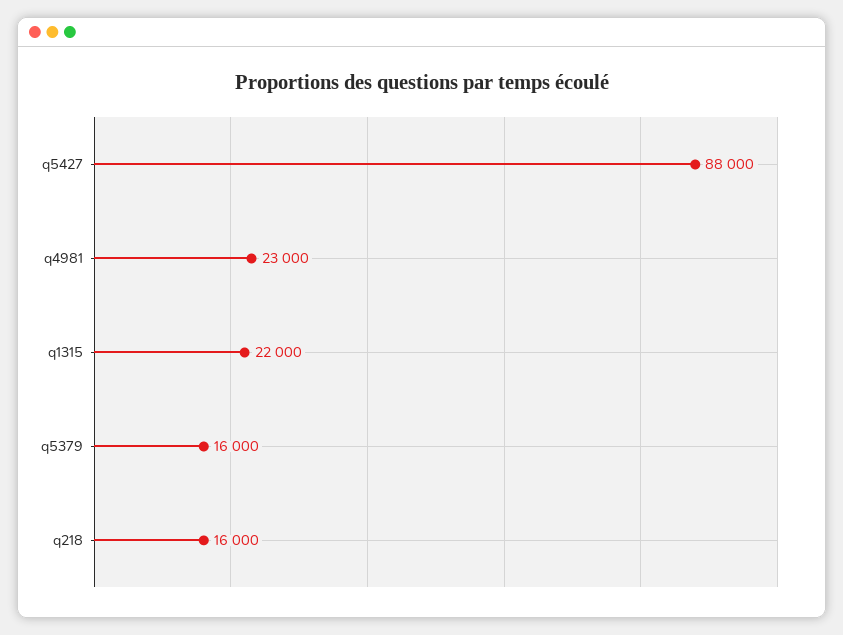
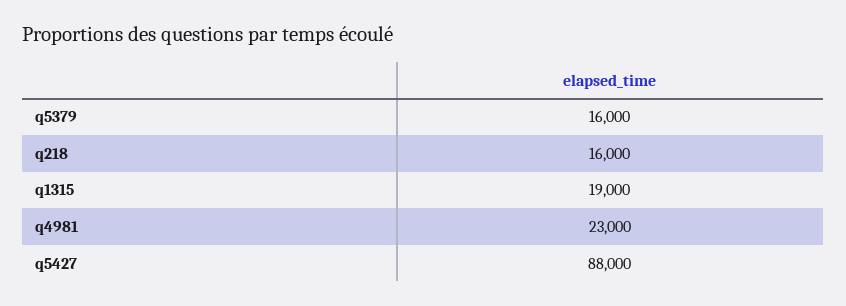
  {
    "q5427": 88000,
    "q4981": 23000,
-   "q1315": 22000,
+   "q1315": 19000,
    "q5379": 16000,
    "q218": 16000
  }

